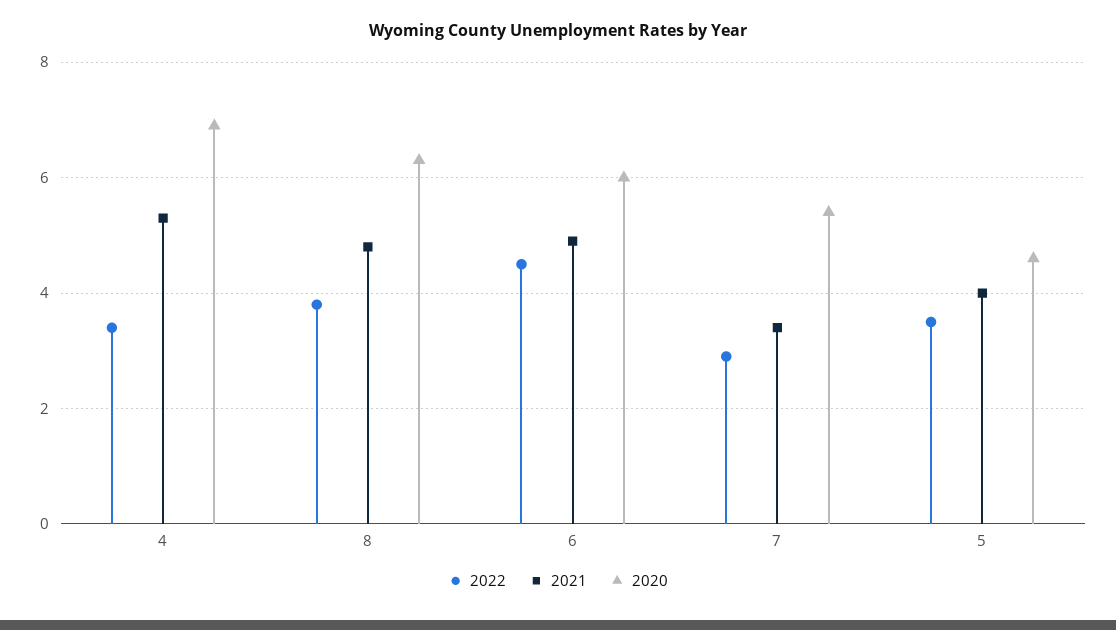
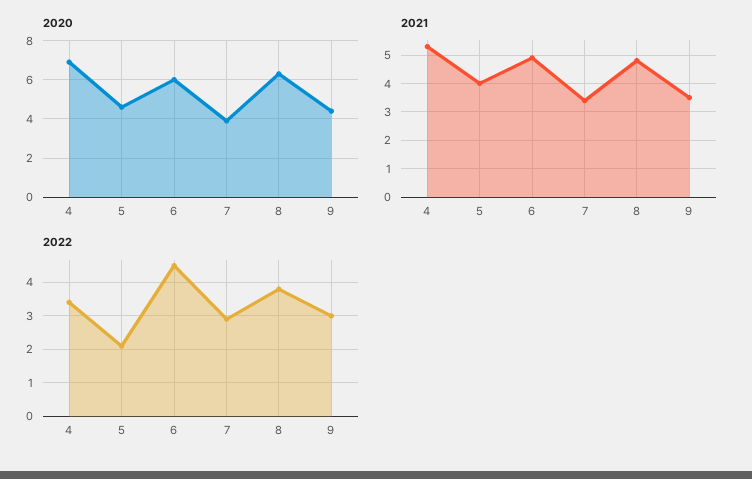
  {
    "2022": {
      "4": 3.5,
      "8": 4,
      "6": 4.5,
      "7": 3,
-     "5": 3.5
+     "5": 2,
+     "9": 3
    },
    "2021": {
      "4": 5.5,
      "8": 5,
      "6": 5,
      "7": 3.5,
-     "5": 4
+     "5": 4,
+     "9": 3.5
    },
    "2020": {
      "4": 7,
      "8": 6.5,
      "6": 6,
-     "7": 5.5,
+     "7": 4,
-     "5": 4.5
+     "5": 4.5,
+     "9": 4.5
    }
  }

